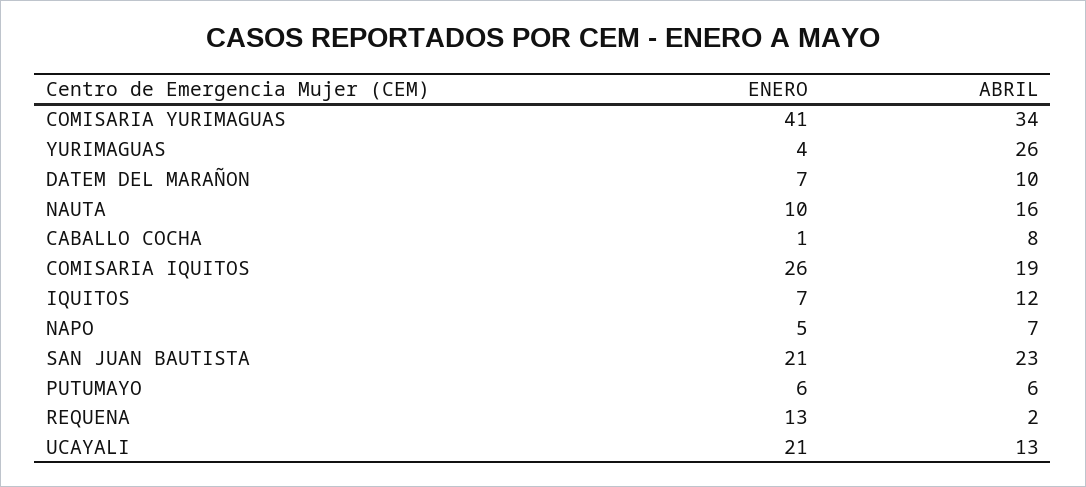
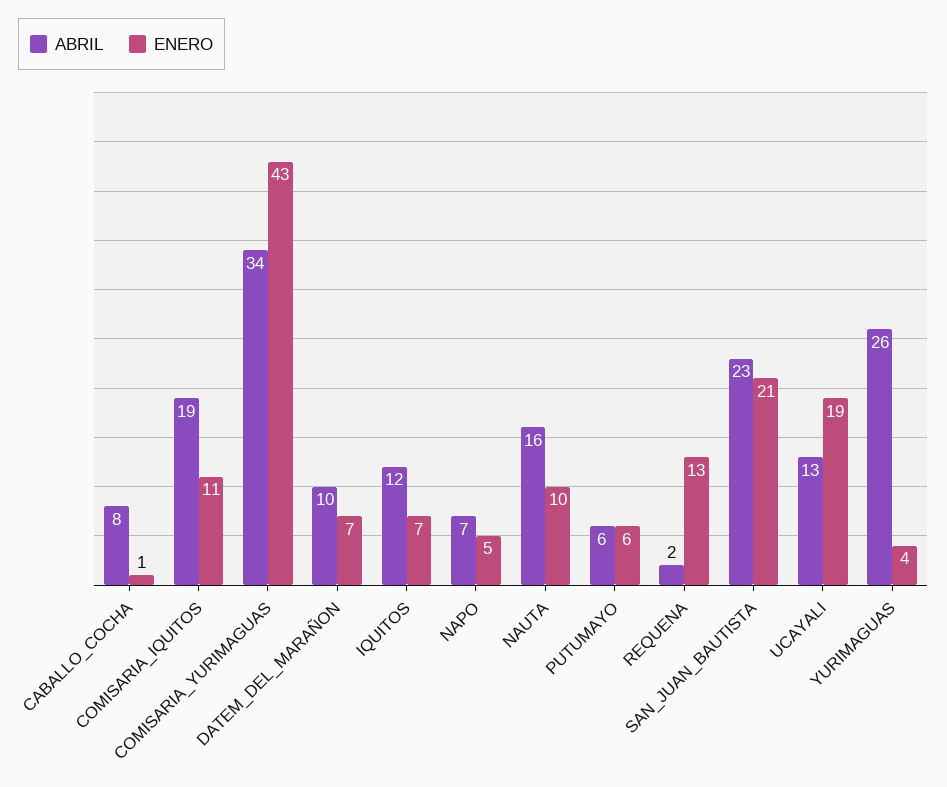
  {
    "ENERO": {
-     "COMISARIA YURIMAGUAS": 41,
+     "COMISARIA YURIMAGUAS": 43,
      "YURIMAGUAS": 4,
      "DATEM DEL MARAÑON": 7,
      "NAUTA": 10,
      "CABALLO COCHA": 1,
-     "COMISARIA IQUITOS": 26,
+     "COMISARIA IQUITOS": 11,
      "IQUITOS": 7,
      "NAPO": 5,
      "SAN JUAN BAUTISTA": 21,
      "PUTUMAYO": 6,
      "REQUENA": 13,
-     "UCAYALI": 21
+     "UCAYALI": 19
    },
    "ABRIL": {
      "COMISARIA YURIMAGUAS": 34,
      "YURIMAGUAS": 26,
      "DATEM DEL MARAÑON": 10,
      "NAUTA": 16,
      "CABALLO COCHA": 8,
      "COMISARIA IQUITOS": 19,
      "IQUITOS": 12,
      "NAPO": 7,
      "SAN JUAN BAUTISTA": 23,
      "PUTUMAYO": 6,
      "REQUENA": 2,
      "UCAYALI": 13
    }
  }

